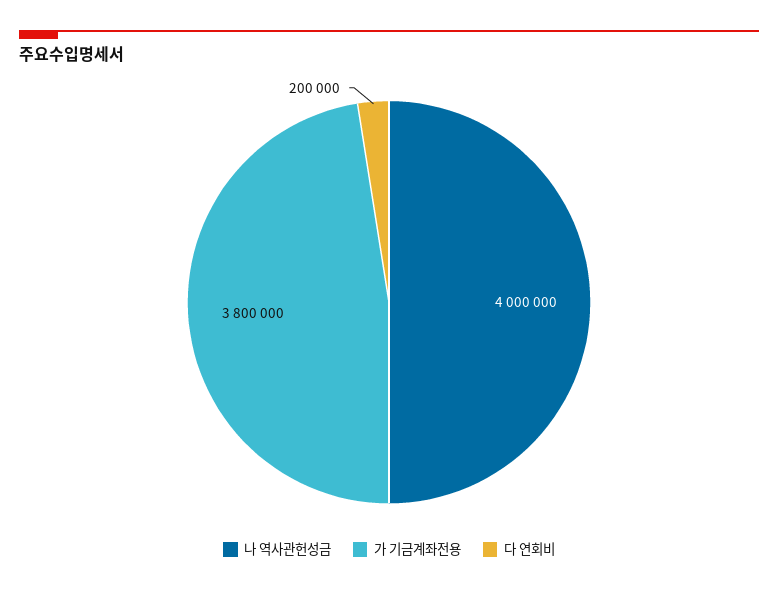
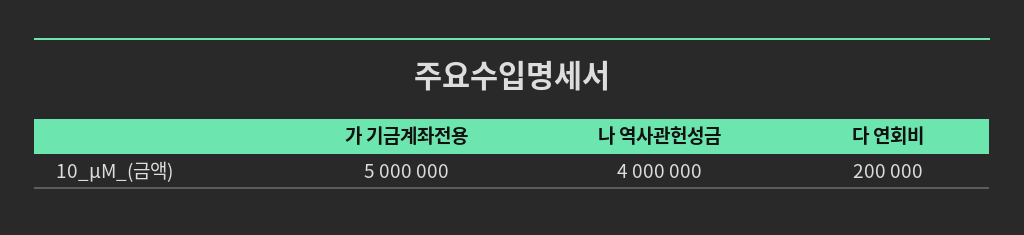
  {
    "나 역사관헌성금": 4000000,
-   "가 기금계좌전용": 3800000,
+   "가 기금계좌전용": 5000000,
    "다 연회비": 200000
  }

